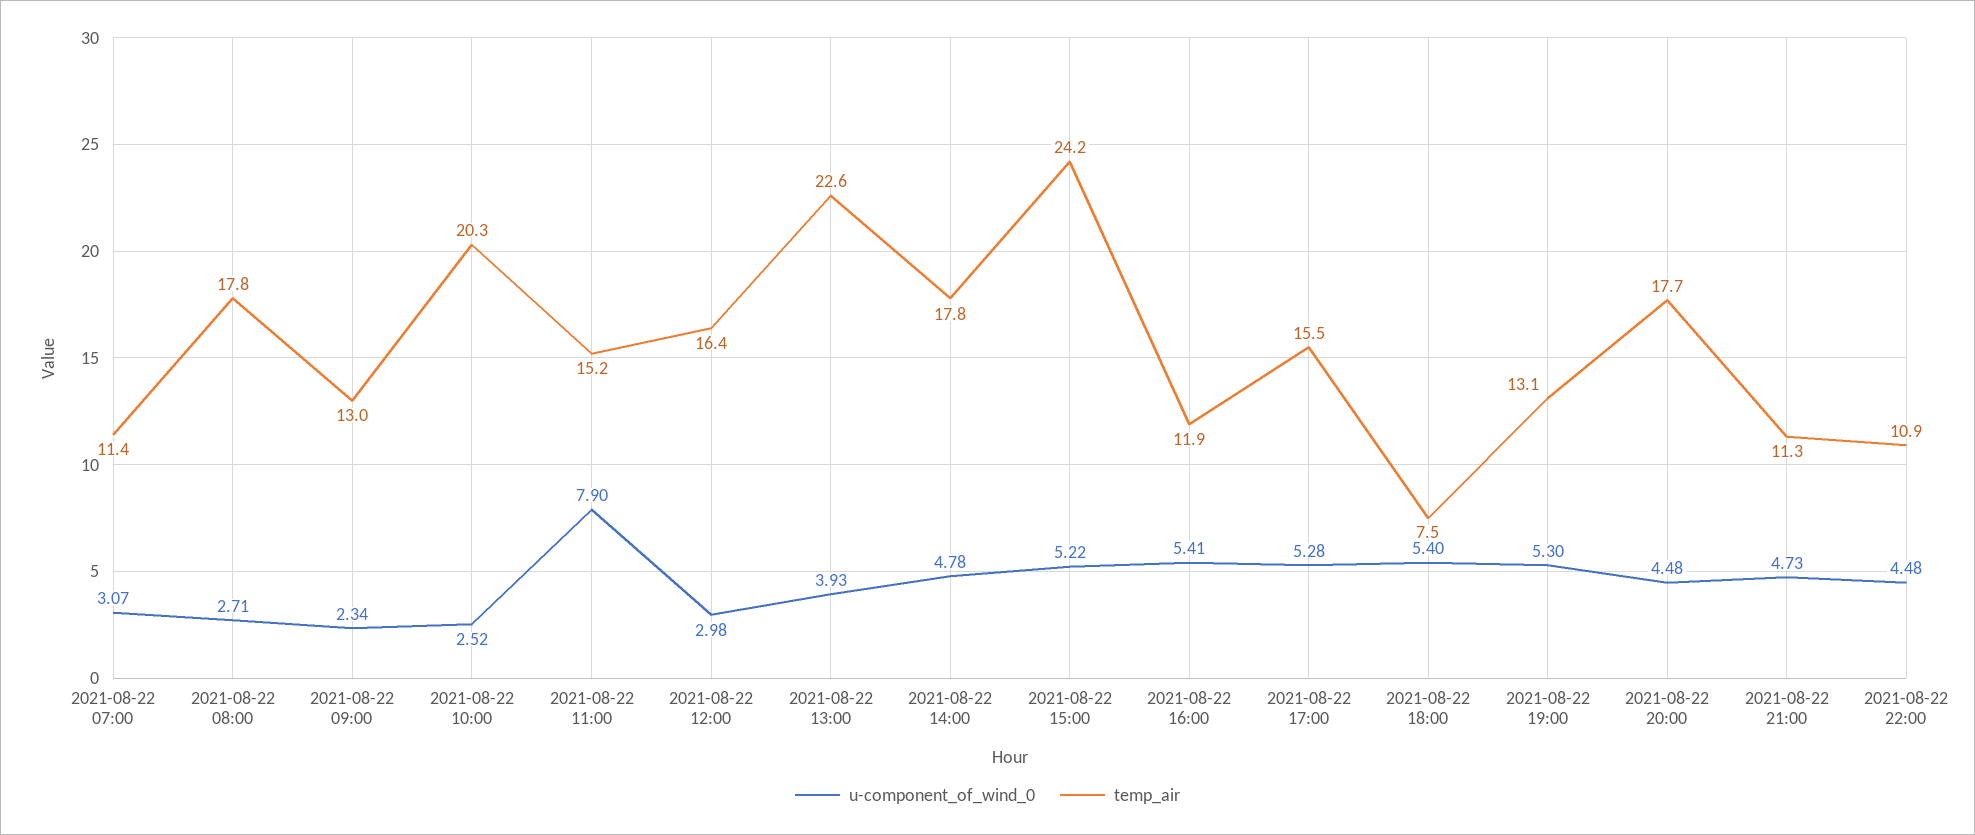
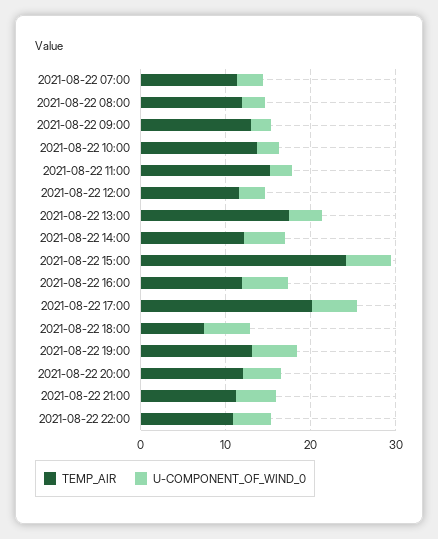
  {
    "u-component_of_wind_0": {
      "2021-08-22 07:00": 3.07,
      "2021-08-22 08:00": 2.71,
      "2021-08-22 09:00": 2.34,
      "2021-08-22 10:00": 2.52,
-     "2021-08-22 11:00": 7.9,
+     "2021-08-22 11:00": 2,
      "2021-08-22 12:00": 2.98,
      "2021-08-22 13:00": 3.93,
      "2021-08-22 14:00": 4.78,
      "2021-08-22 15:00": 5.22,
      "2021-08-22 16:00": 5.41,
      "2021-08-22 17:00": 5.28,
      "2021-08-22 18:00": 5.4,
      "2021-08-22 19:00": 5.3,
      "2021-08-22 20:00": 4.48,
      "2021-08-22 21:00": 4.73,
      "2021-08-22 22:00": 4.48
    },
    "temp_air": {
      "2021-08-22 07:00": 11.4,
-     "2021-08-22 08:00": 17.8,
+     "2021-08-22 08:00": 12,
      "2021-08-22 09:00": 13,
-     "2021-08-22 10:00": 20.3,
+     "2021-08-22 10:00": 14,
      "2021-08-22 11:00": 15.2,
-     "2021-08-22 12:00": 16.4,
+     "2021-08-22 12:00": 12,
-     "2021-08-22 13:00": 22.6,
+     "2021-08-22 13:00": 18,
-     "2021-08-22 14:00": 17.8,
+     "2021-08-22 14:00": 12,
      "2021-08-22 15:00": 24.2,
      "2021-08-22 16:00": 11.9,
-     "2021-08-22 17:00": 15.5,
+     "2021-08-22 17:00": 20,
      "2021-08-22 18:00": 7.5,
      "2021-08-22 19:00": 13.1,
-     "2021-08-22 20:00": 17.7,
+     "2021-08-22 20:00": 12,
      "2021-08-22 21:00": 11.3,
      "2021-08-22 22:00": 10.9
    }
  }

